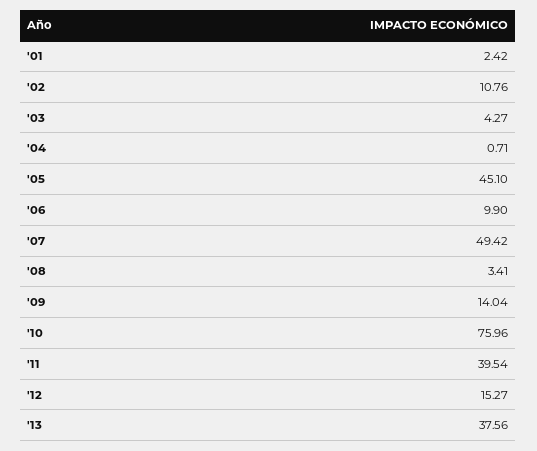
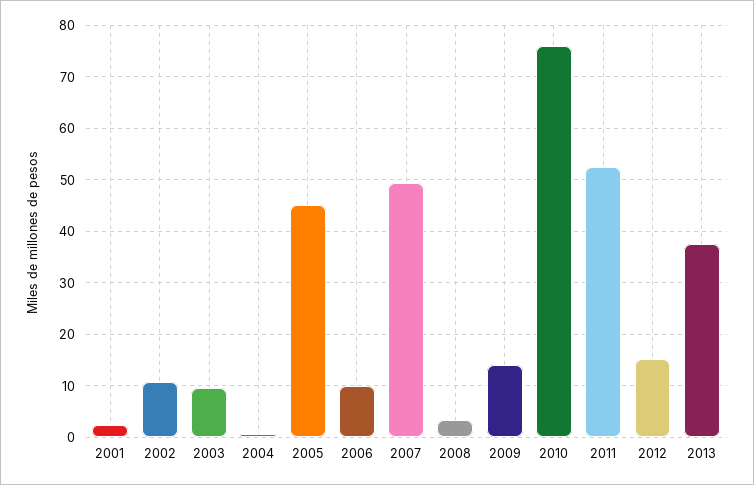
  {
    "'01": 2.42,
    "'02": 10.76,
-   "'03": 4.27,
+   "'03": 10,
    "'04": 0.71,
    "'05": 45.1,
    "'06": 9.9,
    "'07": 49.42,
    "'08": 3.41,
    "'09": 14.04,
    "'10": 75.96,
-   "'11": 39.54,
+   "'11": 52,
    "'12": 15.27,
    "'13": 37.56
  }

